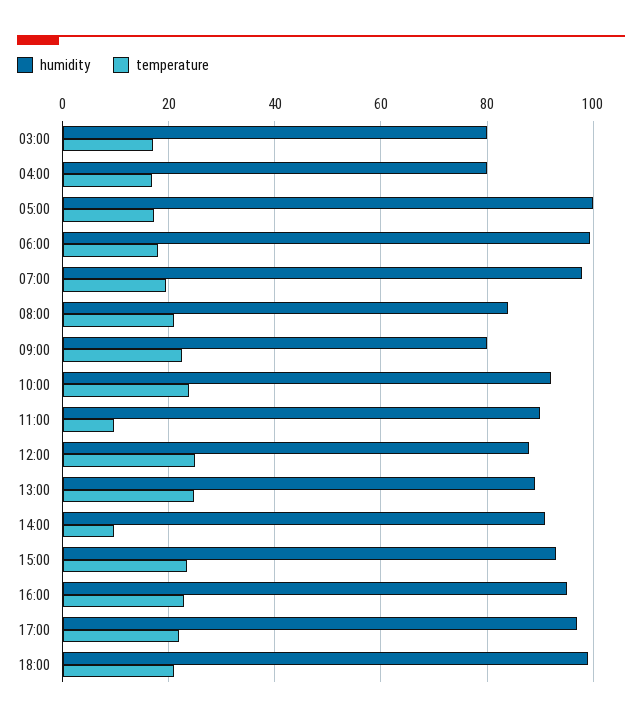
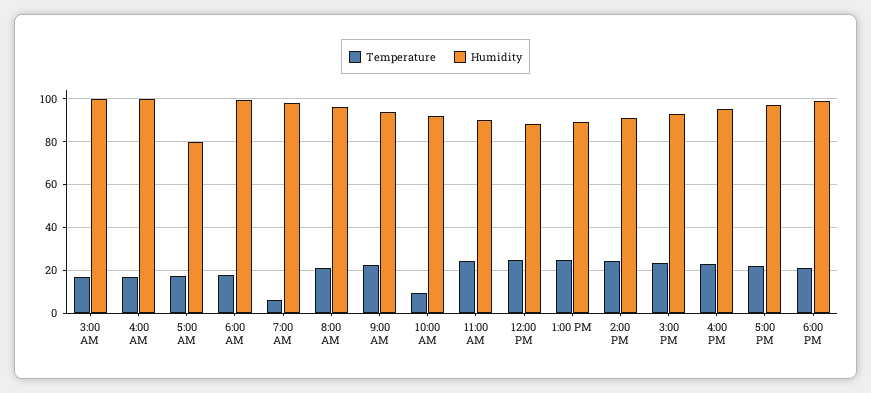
  {
    "humidity": {
-     "03:00": 80,
+     "03:00": 100,
-     "04:00": 80,
+     "04:00": 100,
-     "05:00": 100,
+     "05:00": 80,
      "06:00": 100,
      "07:00": 98,
-     "08:00": 84,
+     "08:00": 95,
-     "09:00": 80,
+     "09:00": 95,
      "10:00": 92,
      "11:00": 90,
      "12:00": 88,
      "13:00": 90,
      "14:00": 92,
      "15:00": 94,
      "16:00": 96,
      "17:00": 98,
      "18:00": 100
    },
    "temperature": {
      "03:00": 18,
      "04:00": 16,
      "05:00": 18,
      "06:00": 18,
-     "07:00": 20,
+     "07:00": 5,
      "08:00": 22,
      "09:00": 22,
-     "10:00": 24,
+     "10:00": 10,
-     "11:00": 10,
+     "11:00": 25,
      "12:00": 26,
      "13:00": 24,
-     "14:00": 10,
+     "14:00": 25,
      "15:00": 24,
      "16:00": 22,
      "17:00": 22,
      "18:00": 22
    }
  }

